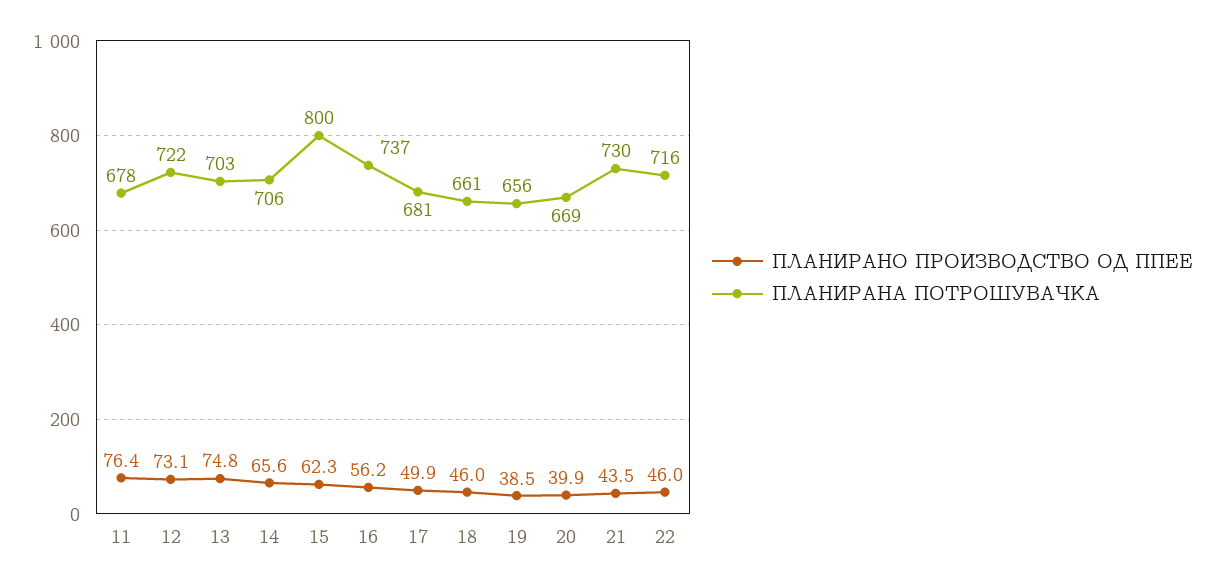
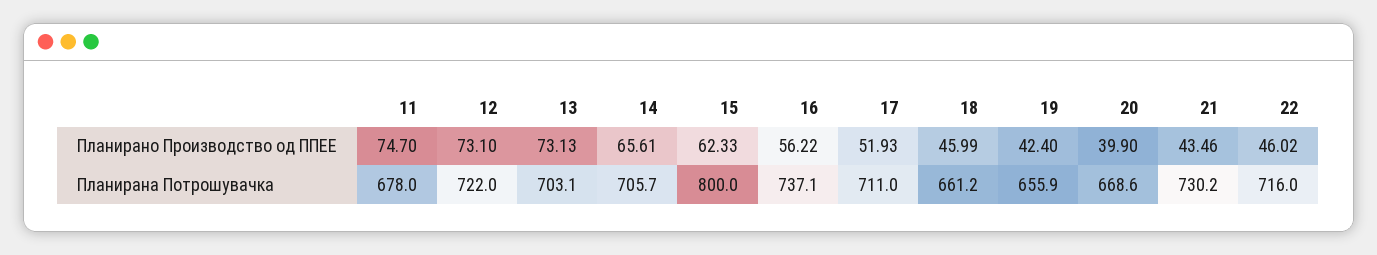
  {
    "ПЛАНИРАНО ПРОИЗВОДСТВО ОД ППЕЕ": {
-     "11": 76.4,
+     "11": 74.7,
      "12": 73.1,
-     "13": 74.8,
+     "13": 73.13,
      "14": 65.61,
      "15": 62.33,
      "16": 56.22,
-     "17": 49.9,
+     "17": 51.93,
      "18": 45.99,
-     "19": 38.5,
+     "19": 42.4,
      "20": 39.9,
      "21": 43.46,
      "22": 46.02
    },
    "ПЛАНИРАНА ПОТРОШУВАЧКА": {
      "11": 678,
      "12": 722,
      "13": 703.1,
      "14": 705.7,
      "15": 800,
      "16": 737.1,
-     "17": 681,
+     "17": 711,
      "18": 661.2,
      "19": 655.9,
      "20": 668.6,
      "21": 730.2,
      "22": 716
    }
  }

